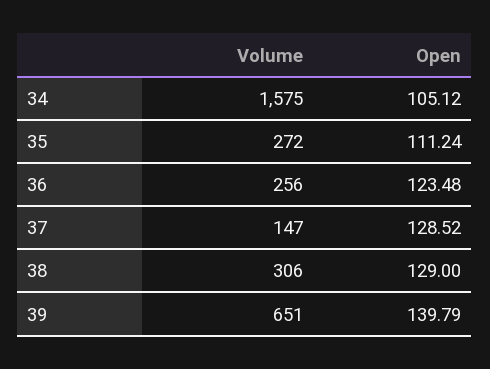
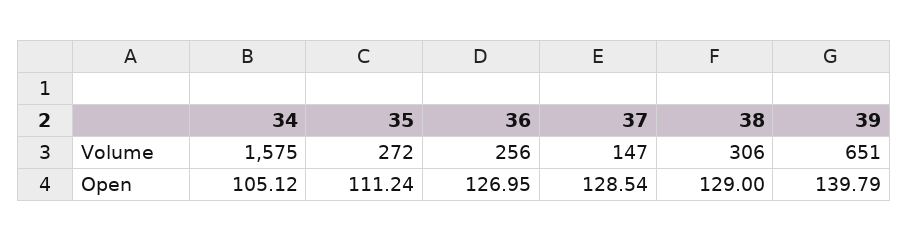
  {
    "Volume": {
      "34": 1575,
      "35": 272,
      "36": 256,
      "37": 147,
      "38": 306,
      "39": 651
    },
    "Open": {
      "34": 105.12,
      "35": 111.24,
-     "36": 123.48,
+     "36": 126.95,
-     "37": 128.52,
+     "37": 128.54,
      "38": 129,
      "39": 139.79
    }
  }

